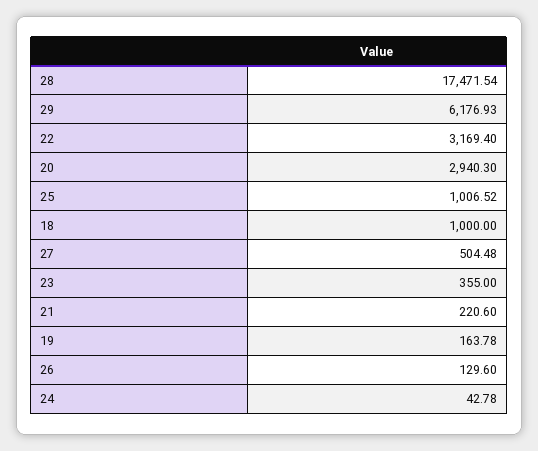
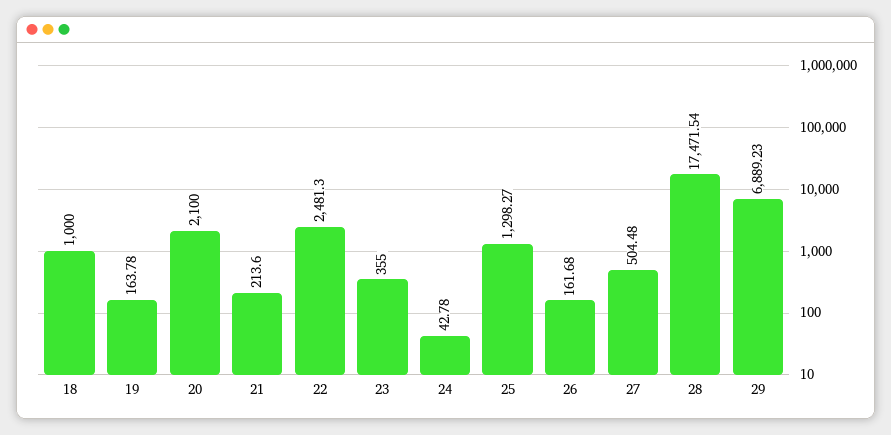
  {
    "28": 17471.54,
-   "29": 6176.93,
+   "29": 6889.23,
-   "22": 3169.4,
+   "22": 2481.3,
-   "20": 2940.3,
+   "20": 2100,
-   "25": 1006.52,
+   "25": 1298.27,
    "18": 1000,
    "27": 504.48,
    "23": 355,
-   "21": 220.6,
+   "21": 213.6,
    "19": 163.78,
-   "26": 129.6,
+   "26": 161.68,
    "24": 42.78
  }

